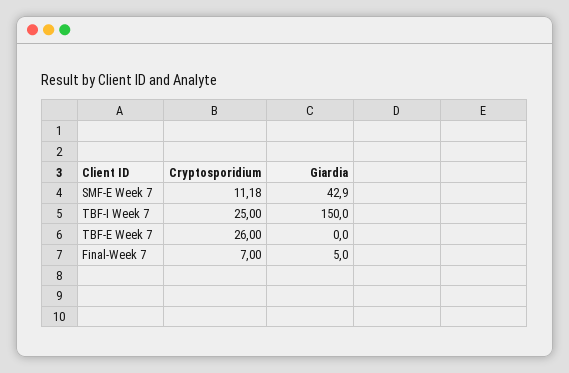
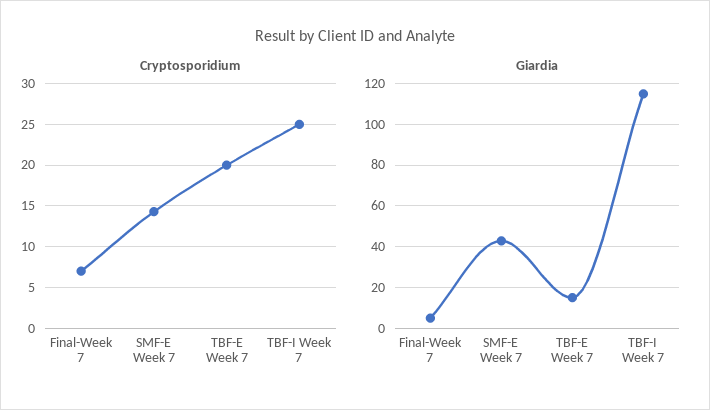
  {
    "Cryptosporidium": {
-     "SMF-E Week 7": 11.18,
+     "SMF-E Week 7": 14,
      "TBF-I Week 7": 25,
-     "TBF-E Week 7": 26,
+     "TBF-E Week 7": 20,
      "Final-Week 7": 7
    },
    "Giardia": {
      "SMF-E Week 7": 42.9,
-     "TBF-I Week 7": 150,
+     "TBF-I Week 7": 115,
-     "TBF-E Week 7": 0,
+     "TBF-E Week 7": 15,
      "Final-Week 7": 5
    }
  }

